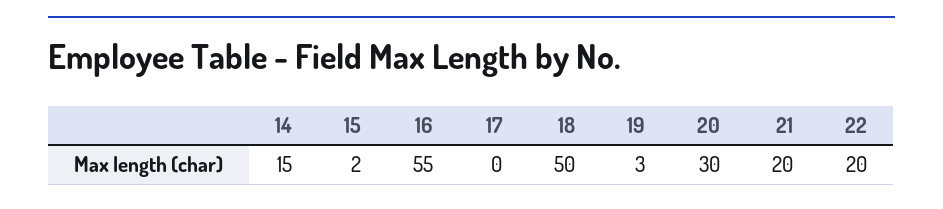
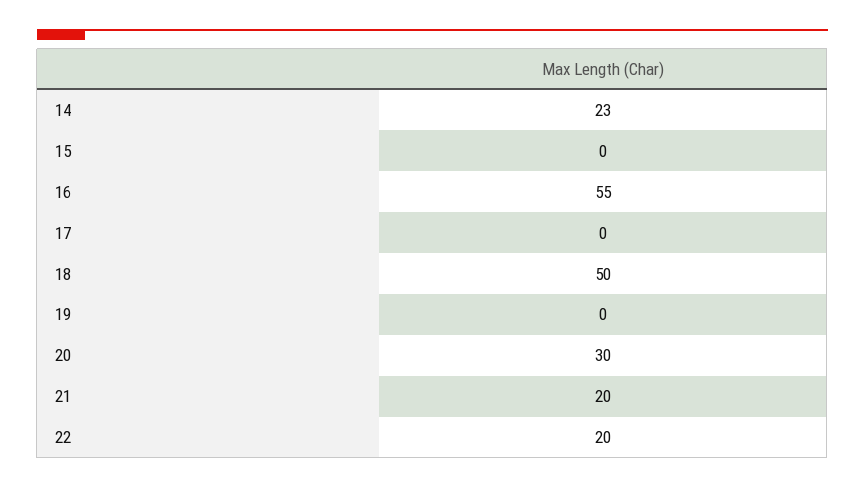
  {
-   "14": 15,
+   "14": 23,
-   "15": 2,
+   "15": 0,
    "16": 55,
    "17": 0,
    "18": 50,
-   "19": 3,
+   "19": 0,
    "20": 30,
    "21": 20,
    "22": 20
  }

